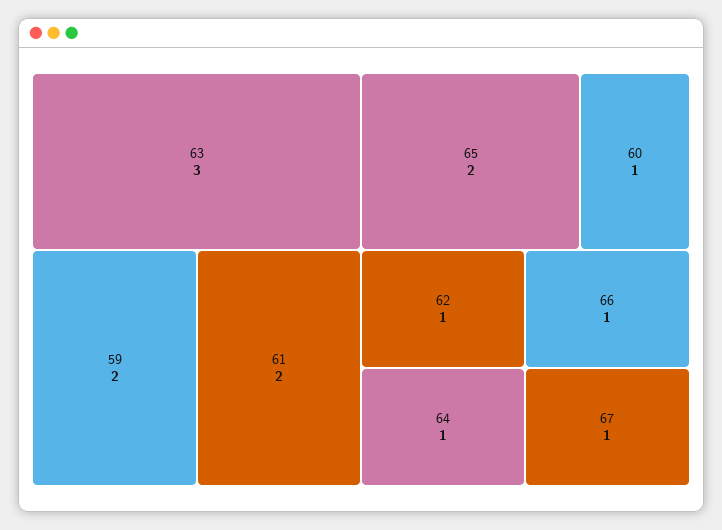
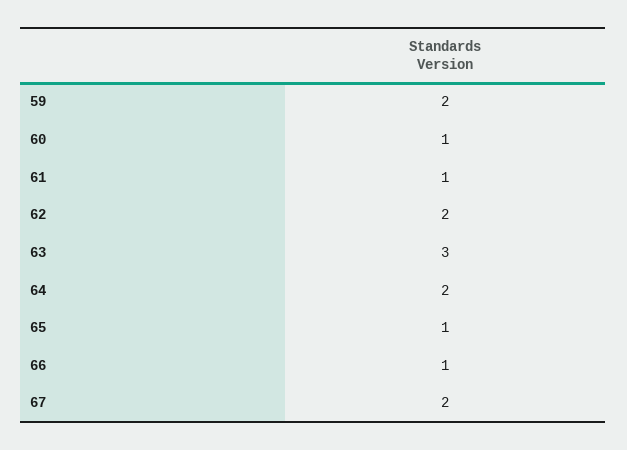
  {
    "63": 3,
    "59": 2,
-   "61": 2,
+   "61": 1,
-   "65": 2,
+   "65": 1,
    "60": 1,
-   "62": 1,
+   "62": 2,
-   "64": 1,
+   "64": 2,
    "66": 1,
-   "67": 1
+   "67": 2
  }

